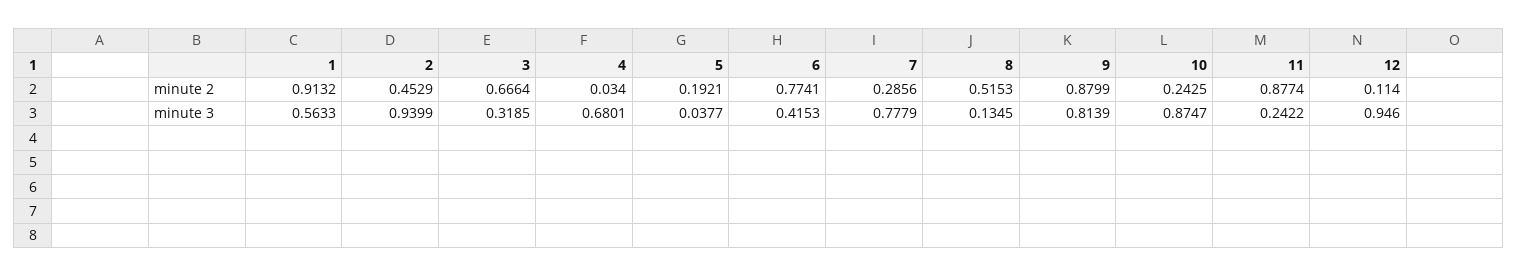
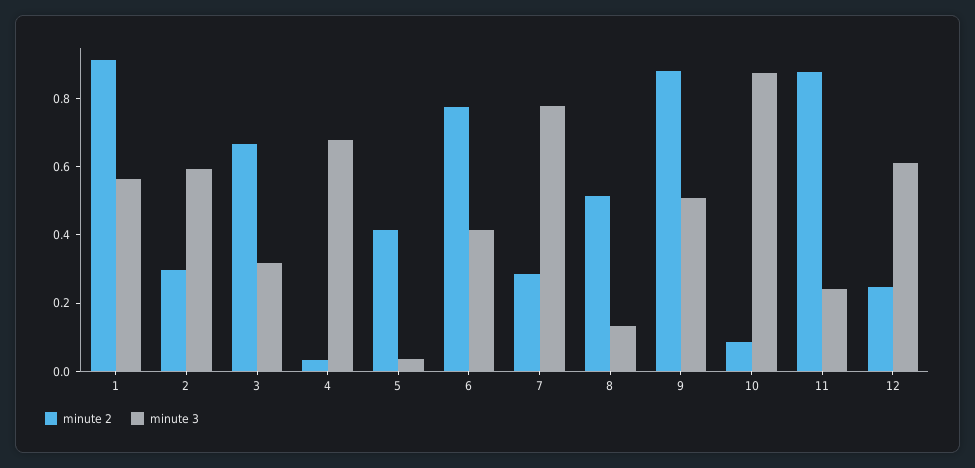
  {
    "minute 2": {
      "1": 0.9132,
-     "2": 0.4529,
+     "2": 0.3,
      "3": 0.6664,
      "4": 0.034,
-     "5": 0.1921,
+     "5": 0.4,
      "6": 0.7741,
      "7": 0.2856,
      "8": 0.5153,
      "9": 0.8799,
-     "10": 0.2425,
+     "10": 0.1,
      "11": 0.8774,
-     "12": 0.114
+     "12": 0.25
    },
    "minute 3": {
      "1": 0.5633,
-     "2": 0.9399,
+     "2": 0.6,
      "3": 0.3185,
      "4": 0.6801,
      "5": 0.0377,
      "6": 0.4153,
      "7": 0.7779,
      "8": 0.1345,
-     "9": 0.8139,
+     "9": 0.5,
      "10": 0.8747,
      "11": 0.2422,
-     "12": 0.946
+     "12": 0.6
    }
  }

